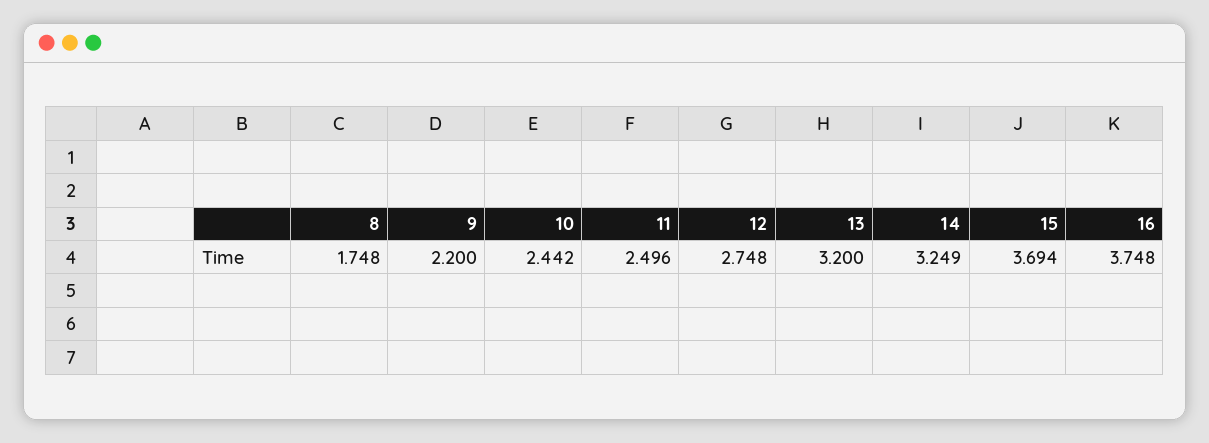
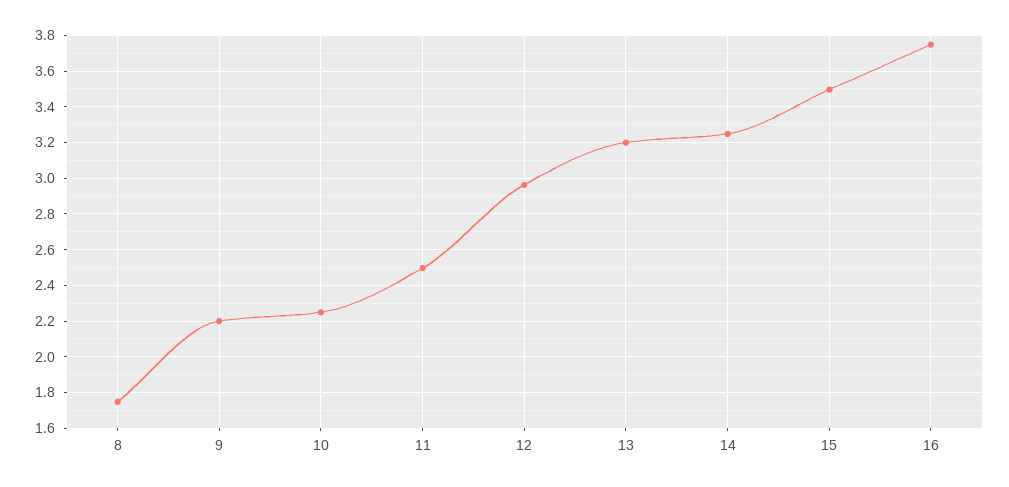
  {
    "8": 1.748,
    "9": 2.2,
-   "10": 2.442,
+   "10": 2.25,
    "11": 2.496,
-   "12": 2.748,
+   "12": 2.95,
    "13": 3.2,
    "14": 3.249,
-   "15": 3.694,
+   "15": 3.5,
    "16": 3.748
  }

